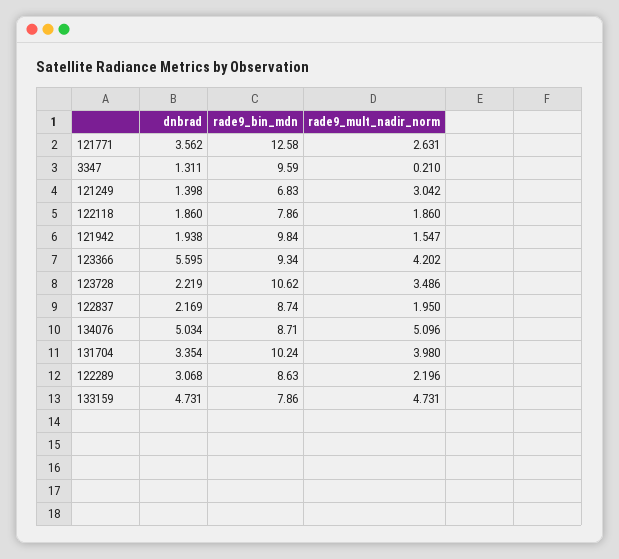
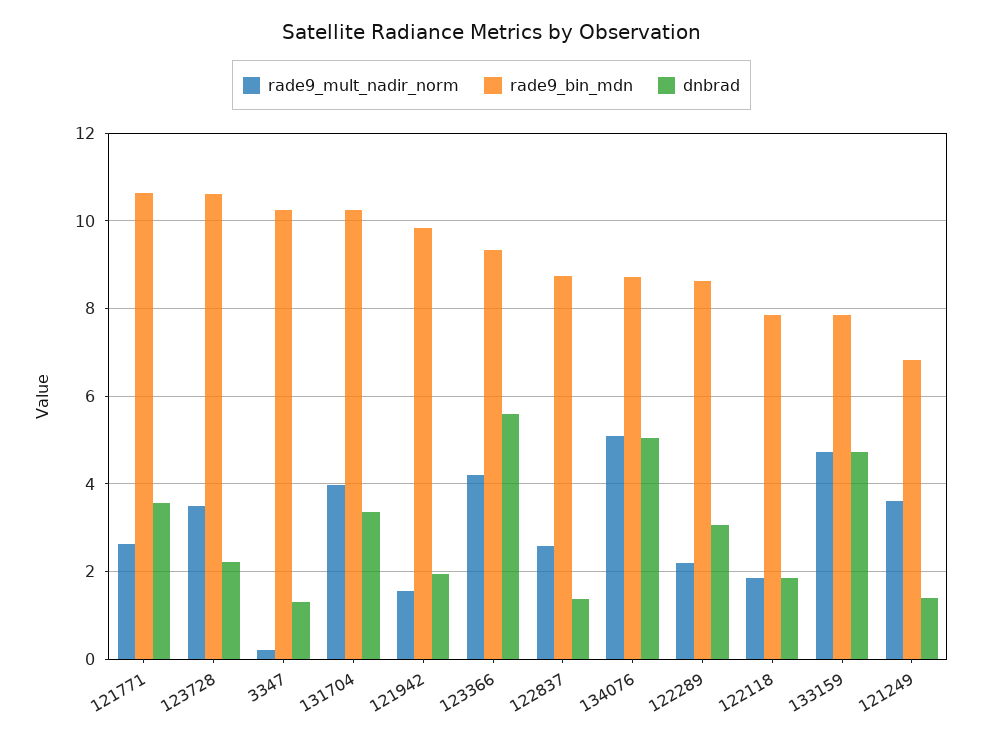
  {
    "dnbrad": {
      "121771": 3.562,
      "3347": 1.311,
      "121249": 1.398,
      "122118": 1.86,
      "121942": 1.938,
      "123366": 5.595,
      "123728": 2.219,
-     "122837": 2.169,
+     "122837": 1.4,
      "134076": 5.034,
      "131704": 3.354,
      "122289": 3.068,
      "133159": 4.731
    },
    "rade9_bin_mdn": {
-     "121771": 12.58,
+     "121771": 10.6,
-     "3347": 9.59,
+     "3347": 10.2,
      "121249": 6.83,
      "122118": 7.86,
      "121942": 9.84,
      "123366": 9.34,
      "123728": 10.62,
      "122837": 8.74,
      "134076": 8.71,
      "131704": 10.24,
      "122289": 8.63,
      "133159": 7.86
    },
    "rade9_mult_nadir_norm": {
      "121771": 2.631,
      "3347": 0.21,
-     "121249": 3.042,
+     "121249": 3.6,
      "122118": 1.86,
      "121942": 1.547,
      "123366": 4.202,
      "123728": 3.486,
-     "122837": 1.95,
+     "122837": 2.6,
      "134076": 5.096,
      "131704": 3.98,
      "122289": 2.196,
      "133159": 4.731
    }
  }

